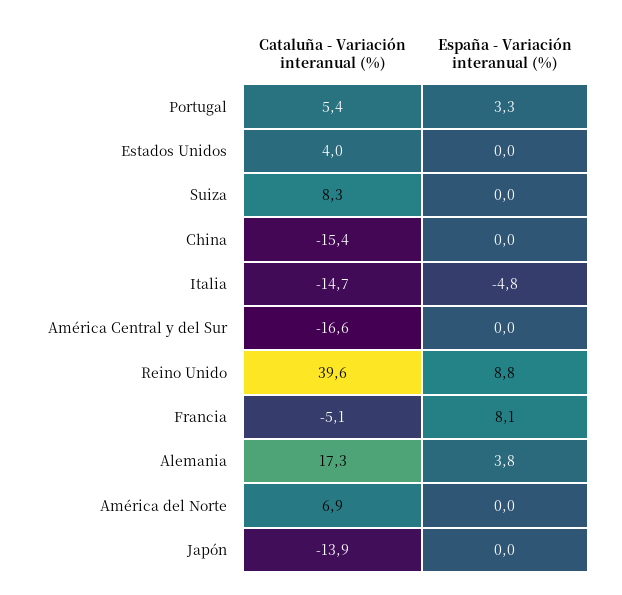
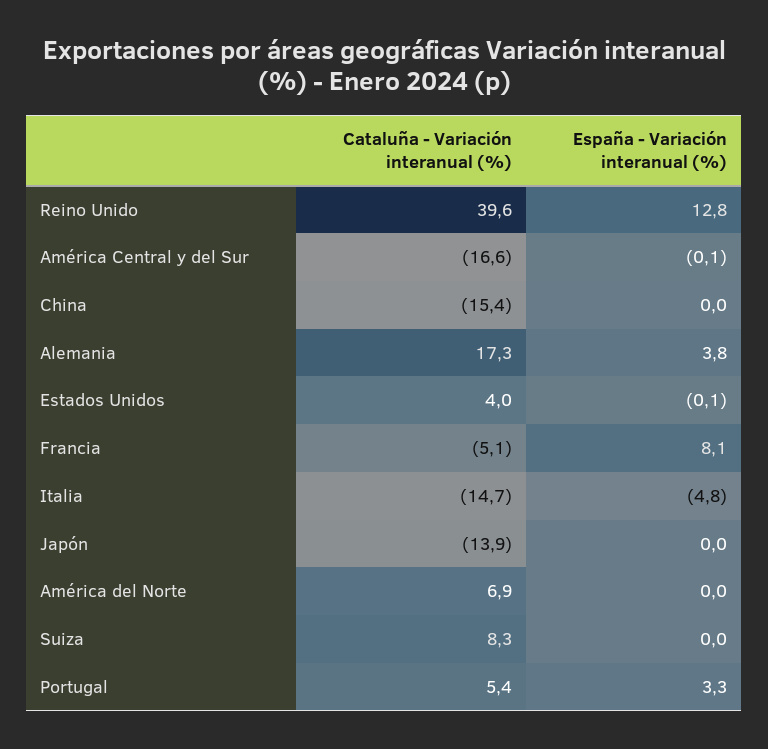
  {
    "Cataluña - Variación interanual (%)": {
      "Portugal": 5.4,
      "Estados Unidos": 4,
      "Suiza": 8.3,
      "China": -15.4,
      "Italia": -14.7,
      "América Central y del Sur": -16.6,
      "Reino Unido": 39.6,
      "Francia": -5.1,
      "Alemania": 17.3,
      "América del Norte": 6.9,
      "Japón": -13.9
    },
    "España - Variación interanual (%)": {
      "Portugal": 3.3,
-     "Estados Unidos": 0,
+     "Estados Unidos": -0.1,
      "Suiza": 0,
      "China": 0,
      "Italia": -4.8,
-     "América Central y del Sur": 0,
+     "América Central y del Sur": -0.1,
-     "Reino Unido": 8.8,
+     "Reino Unido": 12.8,
      "Francia": 8.1,
      "Alemania": 3.8,
      "América del Norte": 0,
      "Japón": 0
    }
  }

